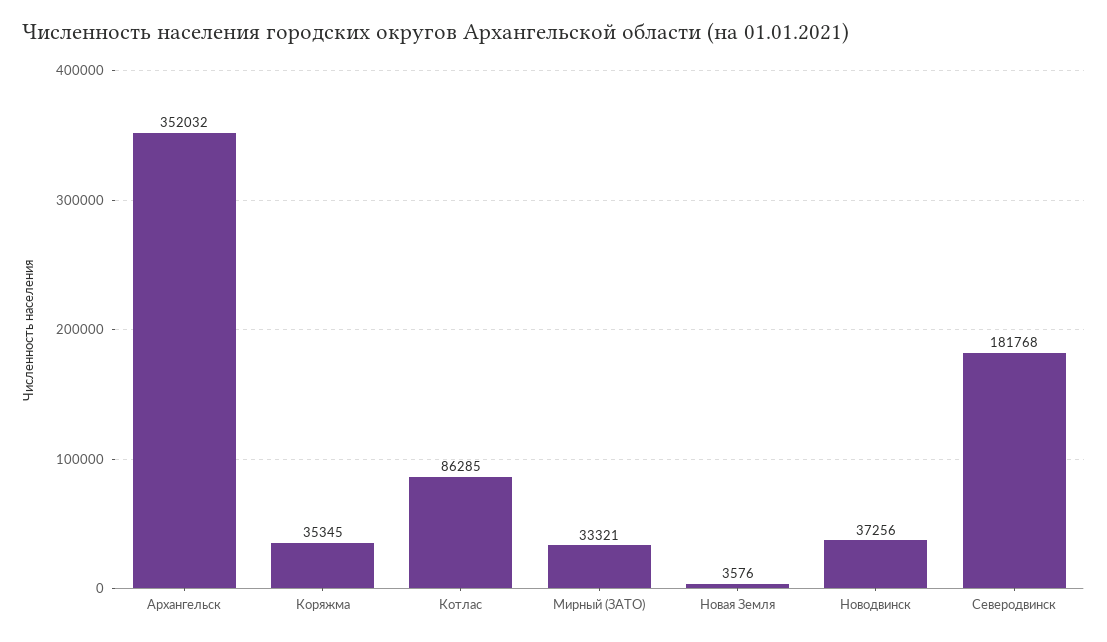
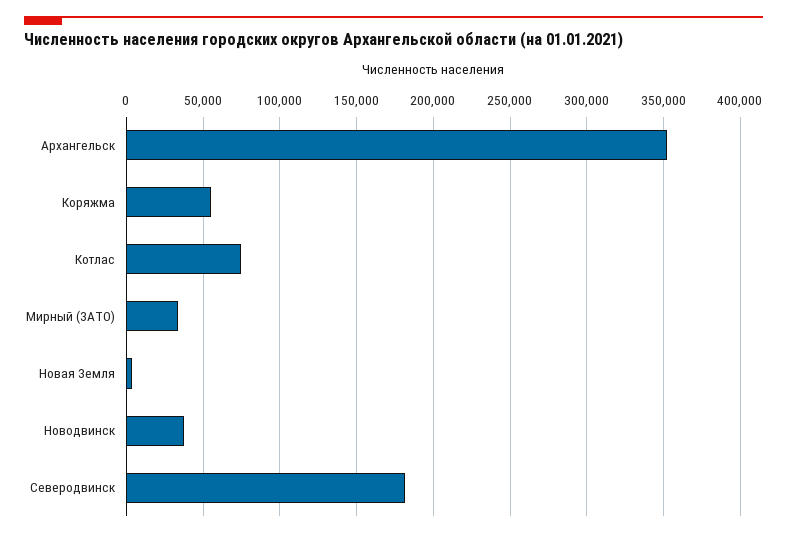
  {
    "Архангельск": 352032,
-   "Коряжма": 35345,
+   "Коряжма": 55000,
-   "Котлас": 86285,
+   "Котлас": 75000,
    "Мирный (ЗАТО)": 33321,
    "Новая Земля": 3576,
    "Новодвинск": 37256,
    "Северодвинск": 181768
  }

